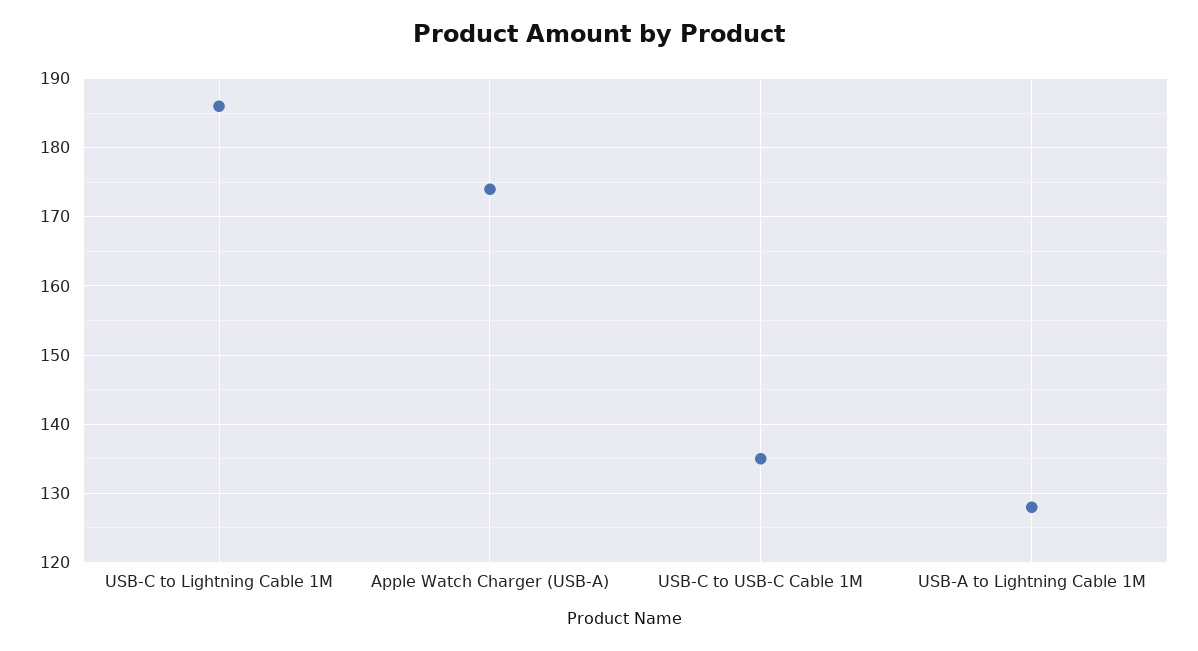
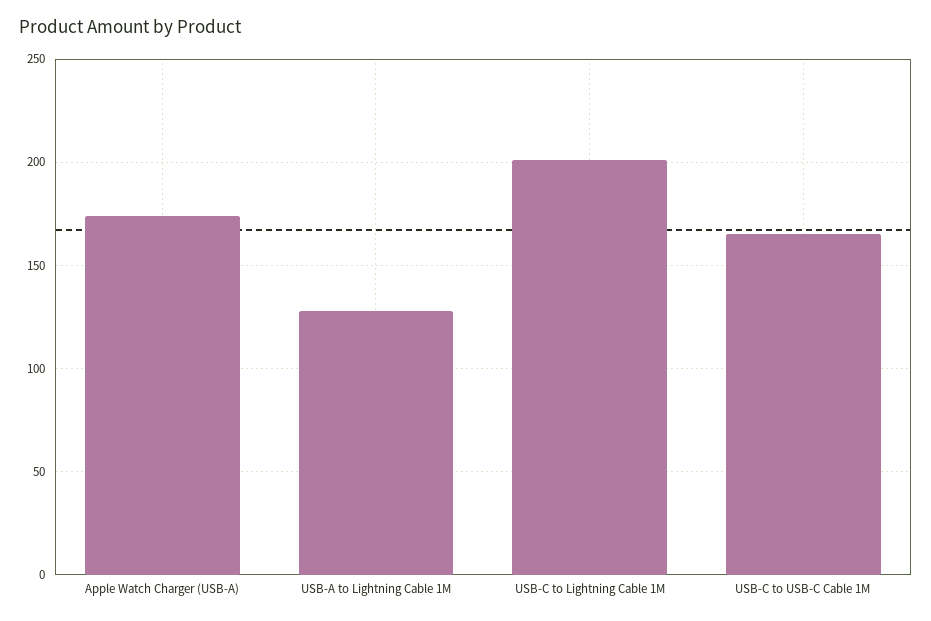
  {
-   "USB-C to Lightning Cable 1M": 186,
+   "USB-C to Lightning Cable 1M": 200,
    "Apple Watch Charger (USB-A)": 174,
-   "USB-C to USB-C Cable 1M": 135,
+   "USB-C to USB-C Cable 1M": 165,
    "USB-A to Lightning Cable 1M": 128
  }

